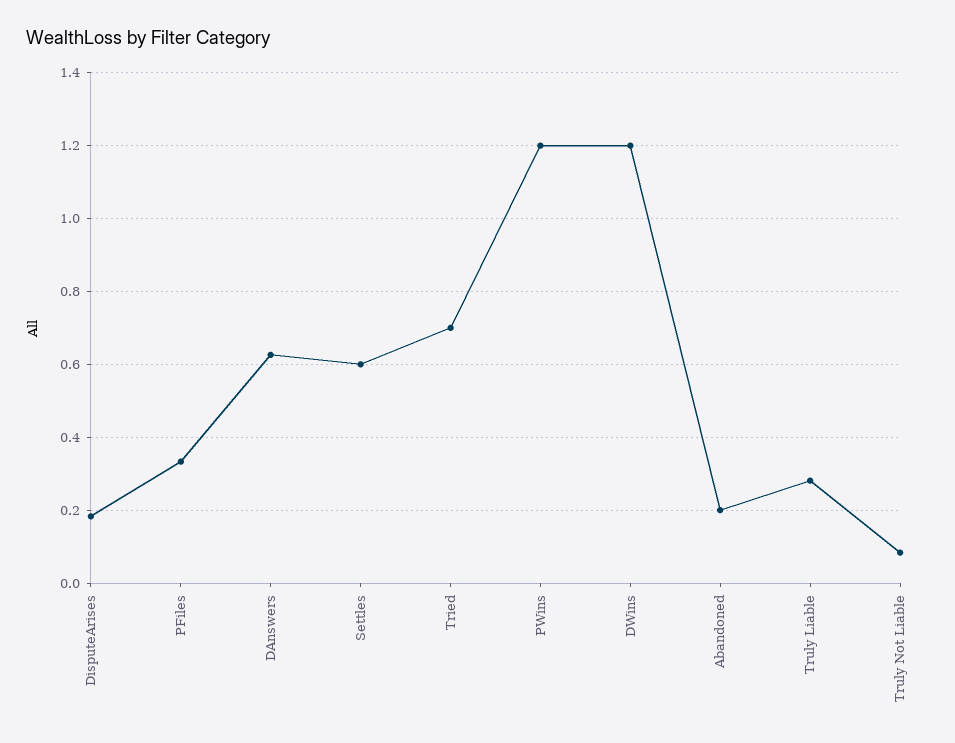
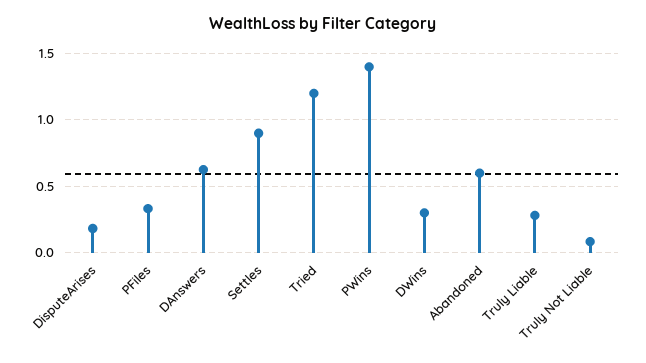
  {
    "DisputeArises": 0.18,
    "PFiles": 0.34,
    "DAnswers": 0.62,
-   "Settles": 0.6,
+   "Settles": 0.9,
-   "Tried": 0.7,
+   "Tried": 1.2,
-   "PWins": 1.2,
+   "PWins": 1.4,
-   "DWins": 1.2,
+   "DWins": 0.3,
-   "Abandoned": 0.2,
+   "Abandoned": 0.6,
    "Truly Liable": 0.28,
    "Truly Not Liable": 0.08
  }

